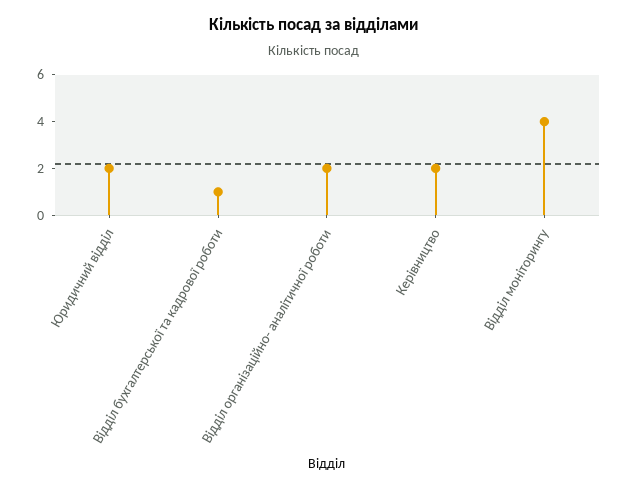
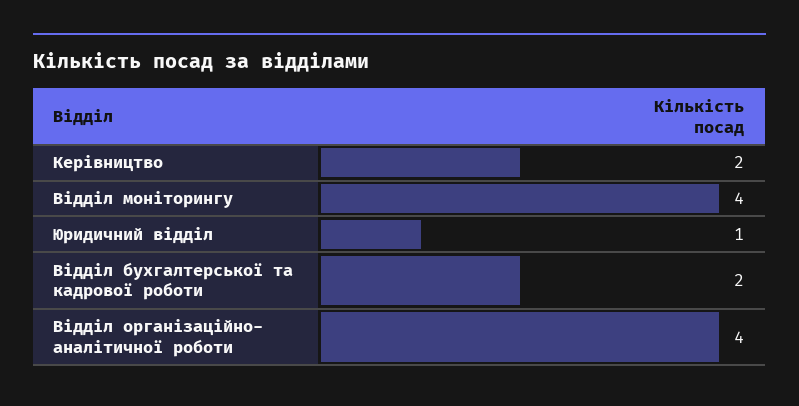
  {
-   "Юридичний відділ": 2,
+   "Юридичний відділ": 1,
-   "Відділ бухгалтерської та кадрової роботи": 1,
+   "Відділ бухгалтерської та кадрової роботи": 2,
-   "Відділ організаційно- аналітичної роботи": 2,
+   "Відділ організаційно- аналітичної роботи": 4,
    "Керівництво": 2,
    "Відділ моніторингу": 4
  }

